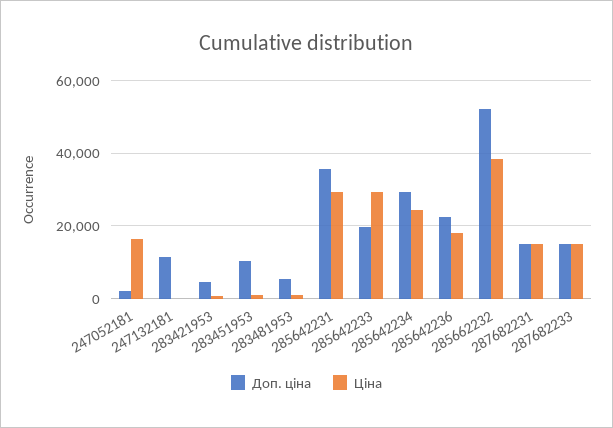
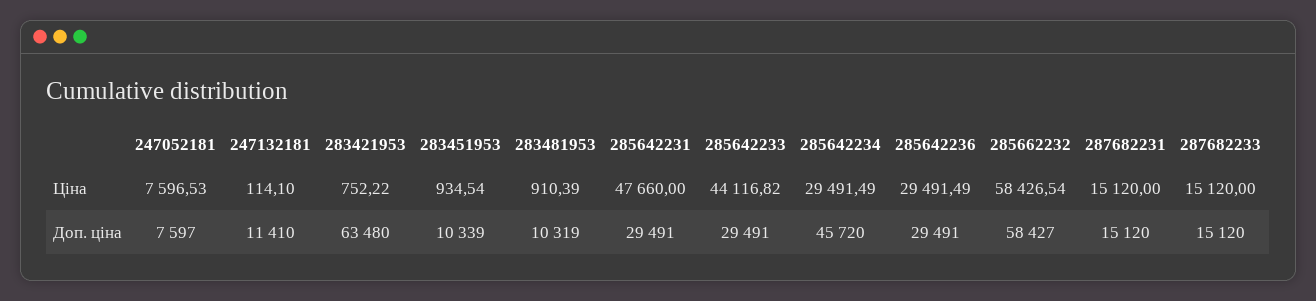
  {
    "Доп. ціна": {
-     "247052181": 2000,
+     "247052181": 7597,
      "247132181": 11410,
-     "283421953": 4000,
+     "283421953": 63480,
      "283451953": 10339,
-     "283481953": 6000,
+     "283481953": 10319,
-     "285642231": 36000,
+     "285642231": 29491,
-     "285642233": 20000,
+     "285642233": 29491,
-     "285642234": 30000,
+     "285642234": 45720,
-     "285642236": 22000,
+     "285642236": 29491,
-     "285662232": 52000,
+     "285662232": 58427,
      "287682231": 15120,
      "287682233": 15120
    },
    "Ціна": {
-     "247052181": 16000,
+     "247052181": 7596.53,
      "247132181": 114.1,
      "283421953": 752.22,
      "283451953": 934.54,
      "283481953": 910.39,
-     "285642231": 30000,
+     "285642231": 47660,
-     "285642233": 30000,
+     "285642233": 44116.82,
-     "285642234": 24000,
+     "285642234": 29491.49,
-     "285642236": 18000,
+     "285642236": 29491.49,
-     "285662232": 38000,
+     "285662232": 58426.54,
      "287682231": 15120,
      "287682233": 15120
    }
  }

